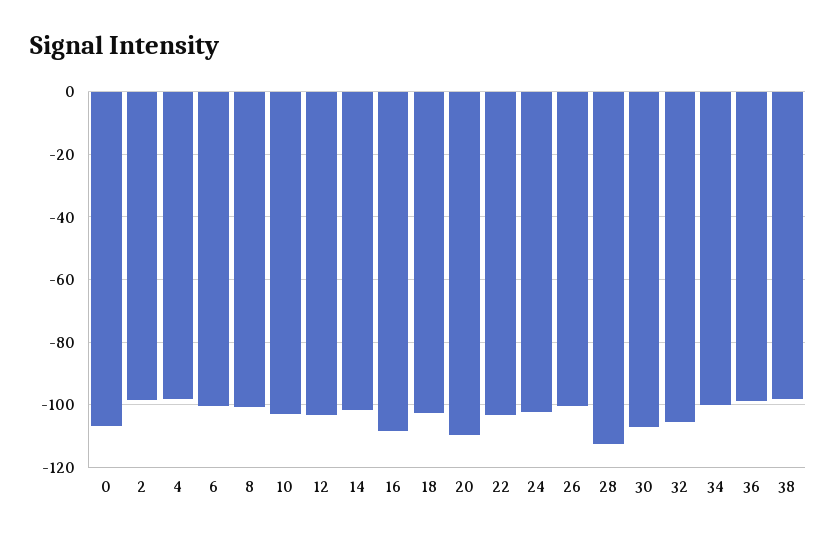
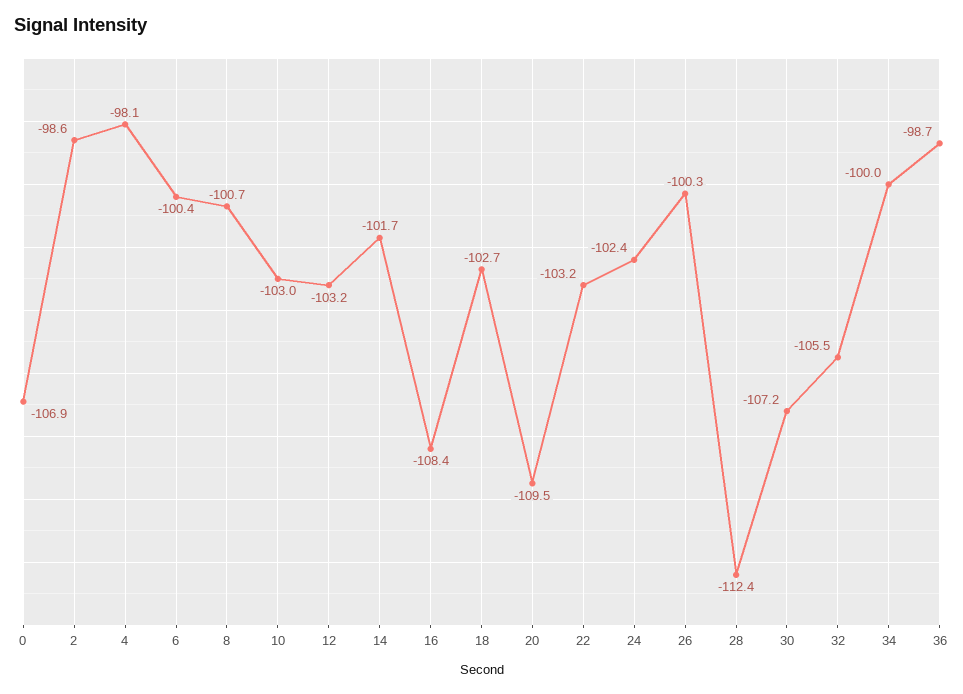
  {
    "0": -106.9,
    "2": -98.6,
    "4": -98.1,
    "6": -100.4,
    "8": -100.7,
    "10": -103,
    "12": -103.2,
    "14": -101.7,
    "16": -108.4,
    "18": -102.7,
    "20": -109.5,
    "22": -103.2,
    "24": -102.4,
    "26": -100.3,
    "28": -112.4,
    "30": -107.2,
    "32": -105.5,
    "34": -100,
-   "36": -98.7,
+   "36": -98.7
-   "38": -98
  }

